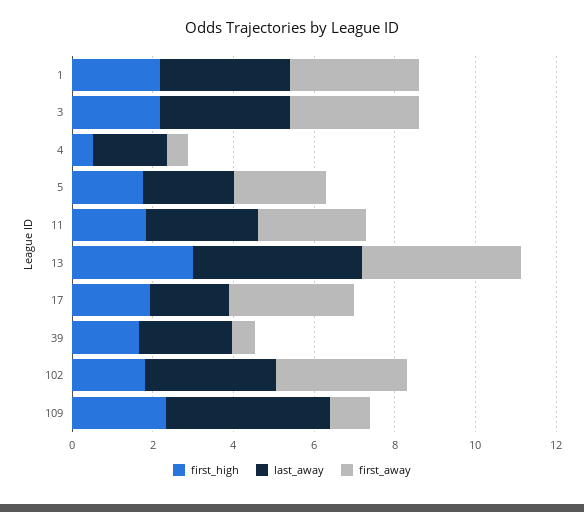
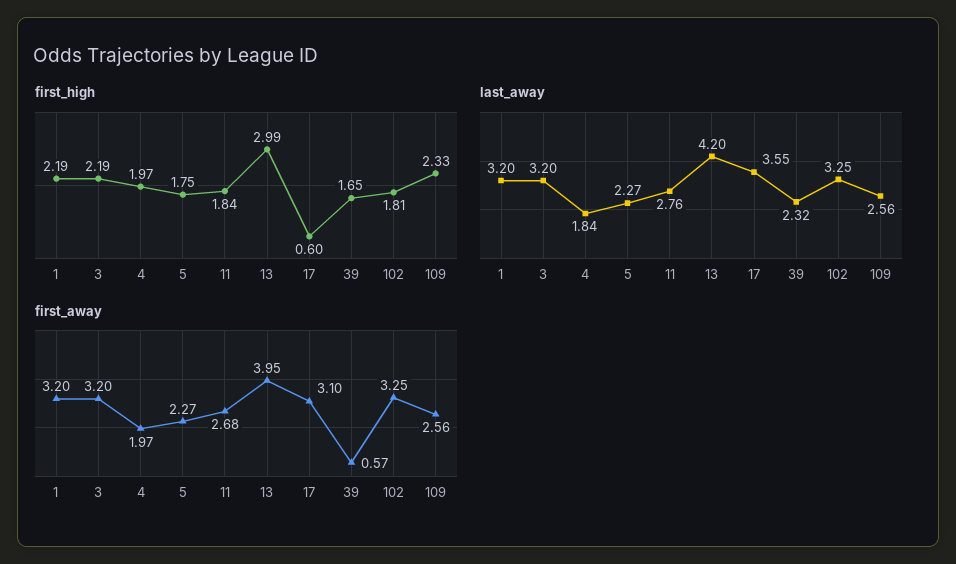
  {
    "first_high": {
      "1": 2.19,
      "3": 2.19,
-     "4": 0.5,
+     "4": 1.97,
      "5": 1.75,
      "11": 1.84,
      "13": 2.99,
-     "17": 2,
+     "17": 0.6,
      "39": 1.65,
      "102": 1.81,
      "109": 2.33
    },
    "last_away": {
      "1": 3.2,
      "3": 3.2,
      "4": 1.84,
      "5": 2.27,
      "11": 2.76,
      "13": 4.2,
-     "17": 2,
+     "17": 3.55,
      "39": 2.32,
      "102": 3.25,
-     "109": 4
+     "109": 2.56
    },
    "first_away": {
      "1": 3.2,
      "3": 3.2,
-     "4": 0.5,
+     "4": 1.97,
      "5": 2.27,
      "11": 2.68,
      "13": 3.95,
      "17": 3.1,
      "39": 0.57,
      "102": 3.25,
-     "109": 1
+     "109": 2.56
    }
  }

